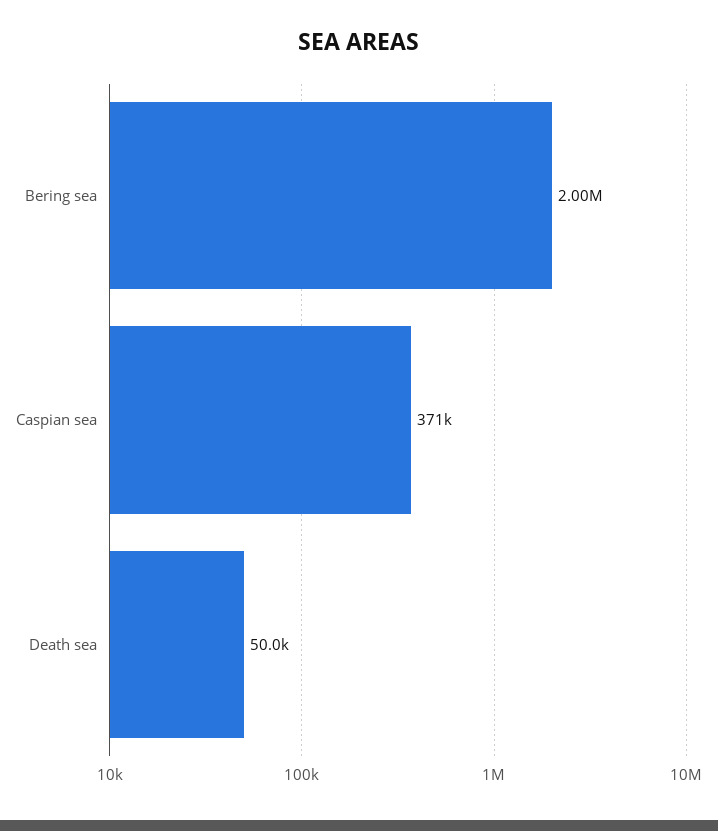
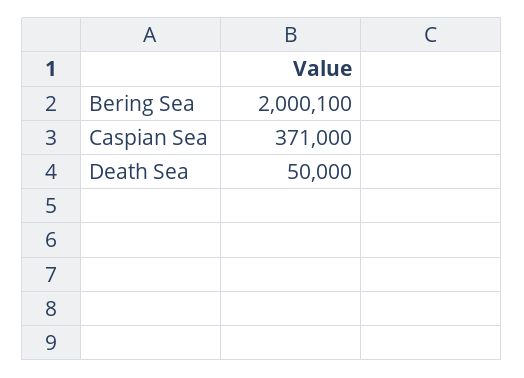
  {
-   "Bering sea": 2000000,
+   "Bering sea": 2000100,
    "Caspian sea": 371000,
    "Death sea": 50000
  }

